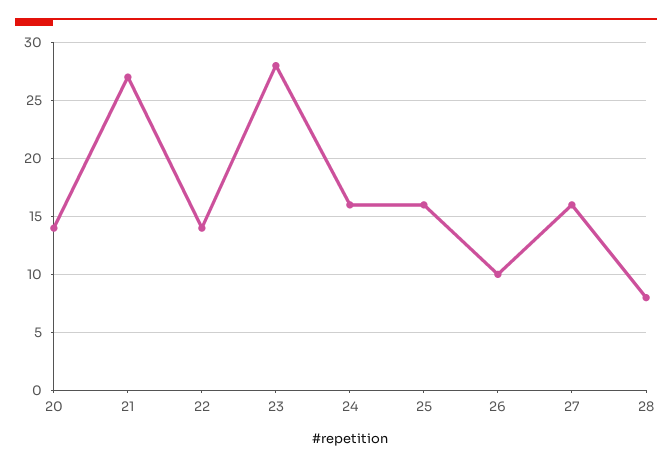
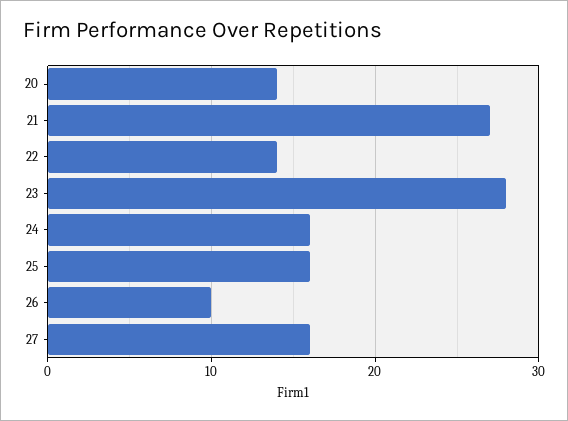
  {
    "20": 14,
    "21": 27,
    "22": 14,
    "23": 28,
    "24": 16,
    "25": 16,
    "26": 10,
-   "27": 16,
+   "27": 16
-   "28": 8
  }

